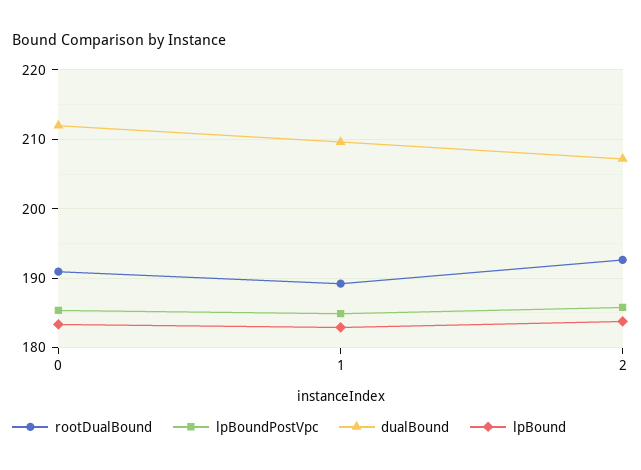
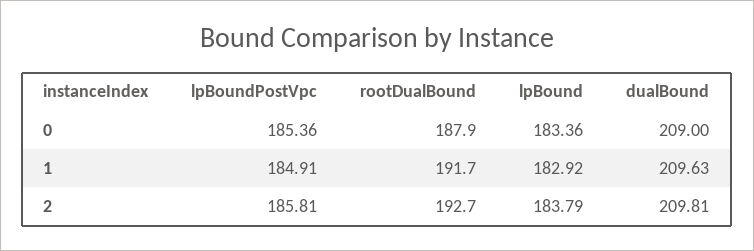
  {
    "rootDualBound": {
-     "0": 191,
+     "0": 187.9,
-     "1": 189,
+     "1": 191.7,
      "2": 192.7
    },
    "lpBoundPostVpc": {
      "0": 185.36,
      "1": 184.91,
      "2": 185.81
    },
    "dualBound": {
-     "0": 212,
+     "0": 209,
      "1": 209.63,
-     "2": 207
+     "2": 209.81
    },
    "lpBound": {
      "0": 183.36,
      "1": 182.92,
      "2": 183.79
    }
  }

